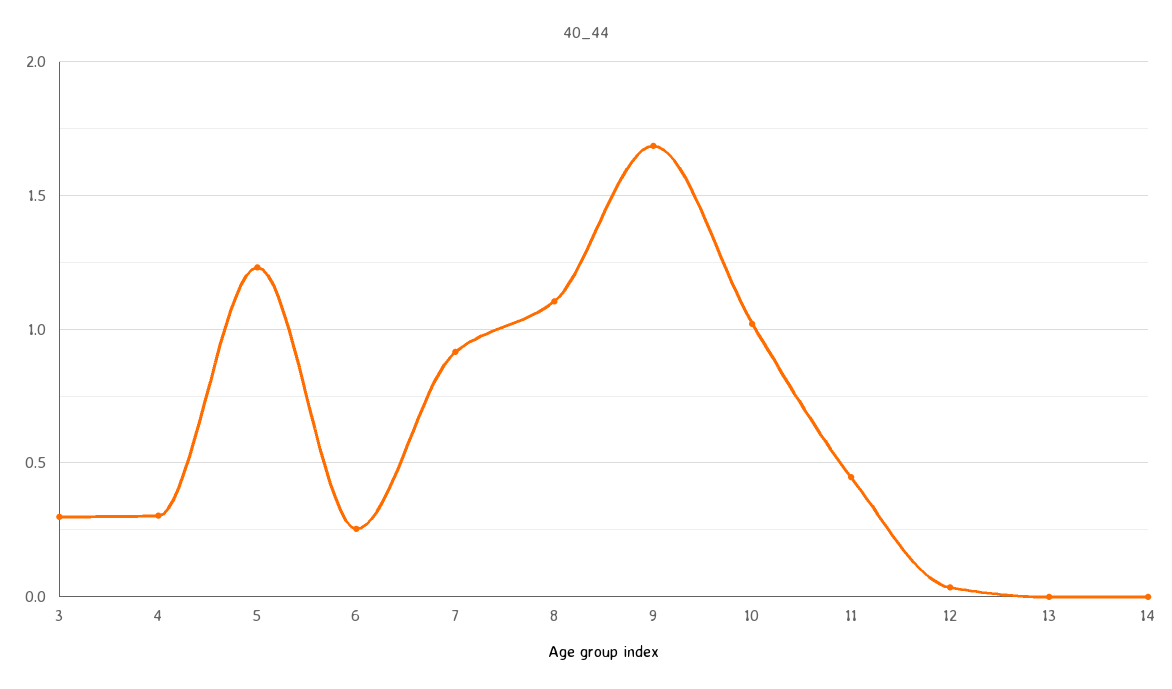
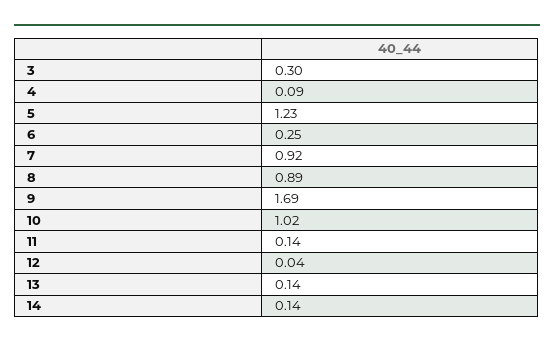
  {
    "3": 0.3,
-   "4": 0.3,
+   "4": 0.09,
    "5": 1.23,
    "6": 0.25,
    "7": 0.92,
-   "8": 1.1,
+   "8": 0.89,
    "9": 1.69,
    "10": 1.02,
-   "11": 0.45,
+   "11": 0.14,
    "12": 0.04,
-   "13": 0,
+   "13": 0.14,
-   "14": 0
+   "14": 0.14
  }

